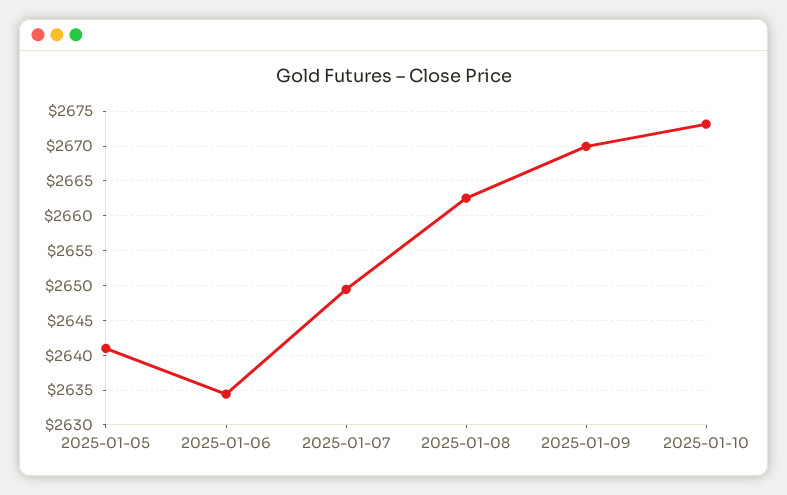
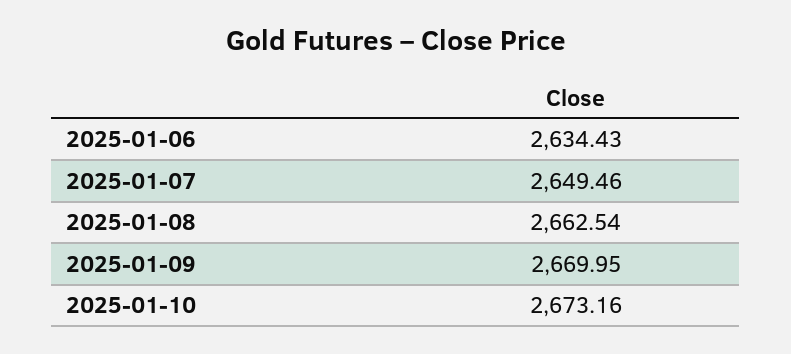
  {
-   "2025-01-05": 2641,
    "2025-01-06": 2634.43,
    "2025-01-07": 2649.46,
    "2025-01-08": 2662.54,
    "2025-01-09": 2669.95,
    "2025-01-10": 2673.16
  }

